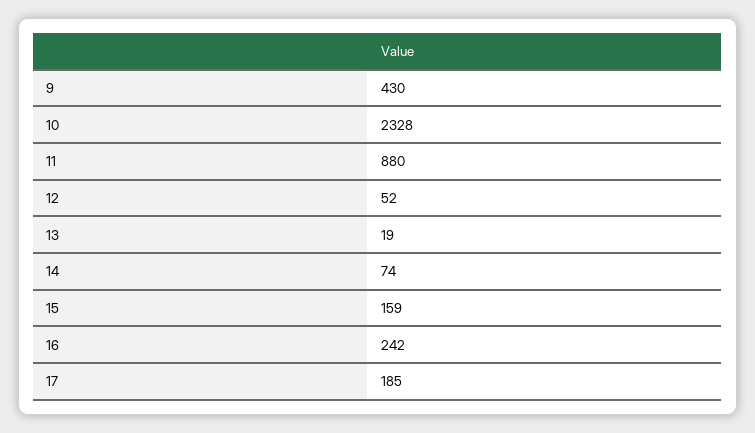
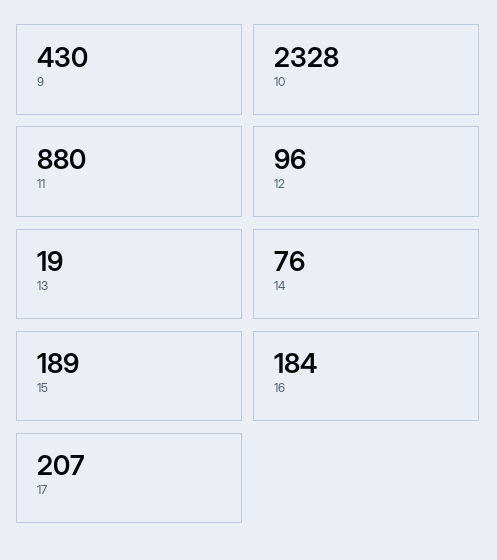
  {
    "9": 430,
    "10": 2328,
    "11": 880,
-   "12": 52,
+   "12": 96,
    "13": 19,
-   "14": 74,
+   "14": 76,
-   "15": 159,
+   "15": 189,
-   "16": 242,
+   "16": 184,
-   "17": 185
+   "17": 207
  }

